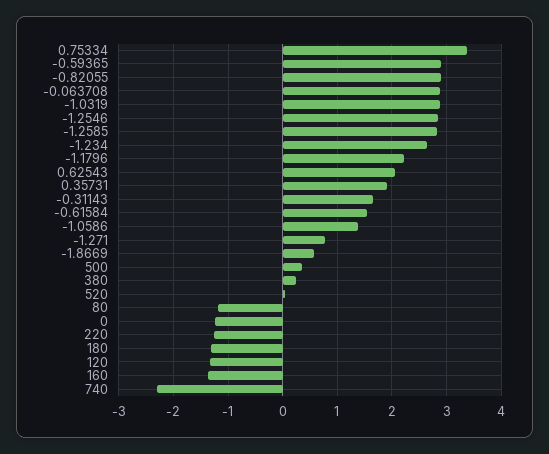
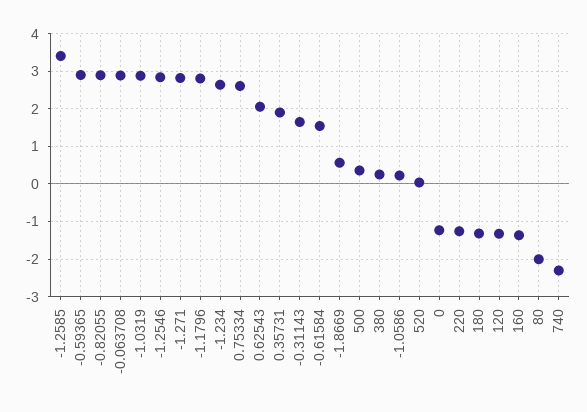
  {
-   "0.75334": 3.4,
+   "0.75334": 2.6,
    "-0.59365": 3,
    "-0.82055": 2.8,
    "-0.063708": 2.8,
    "-1.0319": 2.8,
    "-1.2546": 2.8,
-   "-1.2585": 2.8,
+   "-1.2585": 3.4,
    "-1.234": 2.6,
-   "-1.1796": 2.2,
+   "-1.1796": 2.8,
    "0.62543": 2,
    "0.35731": 2,
    "-0.31143": 1.6,
    "-0.61584": 1.6,
-   "-1.0586": 1.4,
+   "-1.0586": 0.2,
-   "-1.271": 0.8,
+   "-1.271": 2.8,
    "-1.8669": 0.6,
    "500": 0.4,
    "380": 0.2,
    "520": 0,
-   "80": -1.2,
+   "80": -2,
    "0": -1.2,
    "220": -1.2,
    "180": -1.4,
    "120": -1.4,
    "160": -1.4,
    "740": -2.4
  }

